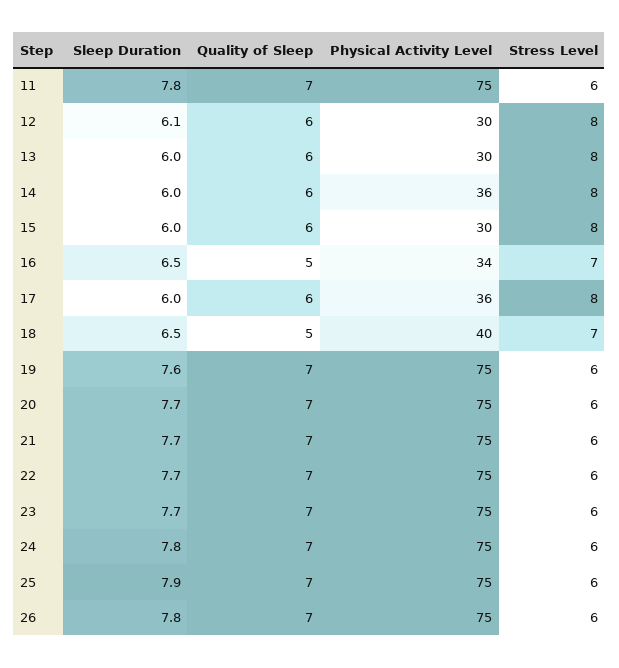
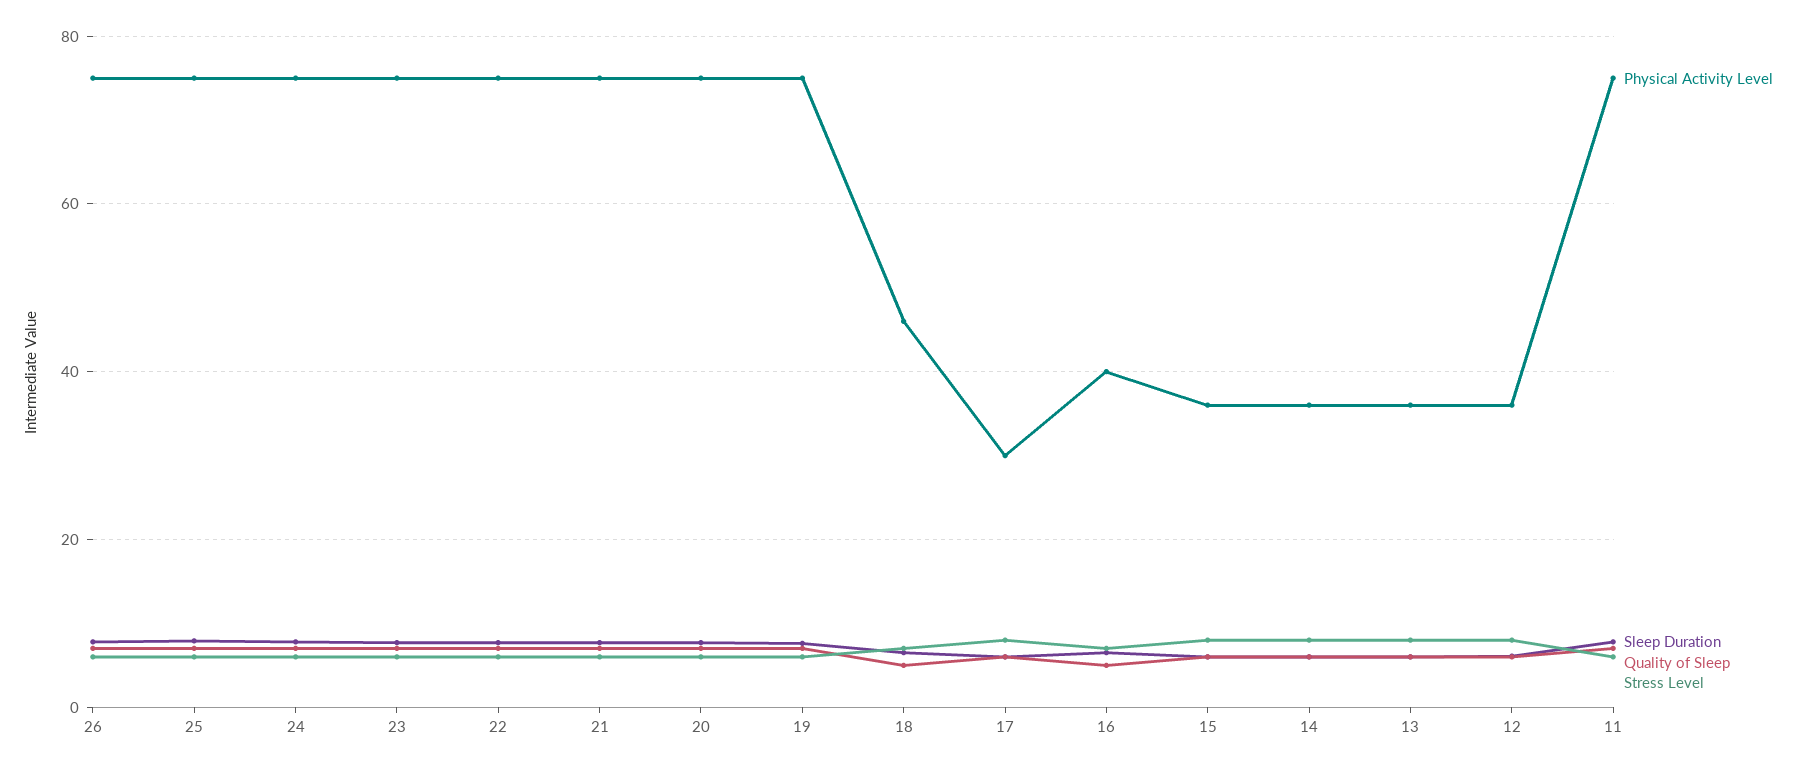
  {
    "Sleep Duration": {
      "11": 7.8,
      "12": 6.1,
      "13": 6,
      "14": 6,
      "15": 6,
      "16": 6.5,
      "17": 6,
      "18": 6.5,
      "19": 7.6,
      "20": 7.7,
      "21": 7.7,
      "22": 7.7,
      "23": 7.7,
      "24": 7.8,
      "25": 7.9,
      "26": 7.8
    },
    "Quality of Sleep": {
      "11": 7,
      "12": 6,
      "13": 6,
      "14": 6,
      "15": 6,
      "16": 5,
      "17": 6,
      "18": 5,
      "19": 7,
      "20": 7,
      "21": 7,
      "22": 7,
      "23": 7,
      "24": 7,
      "25": 7,
      "26": 7
    },
    "Physical Activity Level": {
      "11": 75,
-     "12": 30,
+     "12": 36,
-     "13": 30,
+     "13": 36,
      "14": 36,
-     "15": 30,
+     "15": 36,
-     "16": 34,
+     "16": 40,
-     "17": 36,
+     "17": 30,
-     "18": 40,
+     "18": 46,
      "19": 75,
      "20": 75,
      "21": 75,
      "22": 75,
      "23": 75,
      "24": 75,
      "25": 75,
      "26": 75
    },
    "Stress Level": {
      "11": 6,
      "12": 8,
      "13": 8,
      "14": 8,
      "15": 8,
      "16": 7,
      "17": 8,
      "18": 7,
      "19": 6,
      "20": 6,
      "21": 6,
      "22": 6,
      "23": 6,
      "24": 6,
      "25": 6,
      "26": 6
    }
  }

